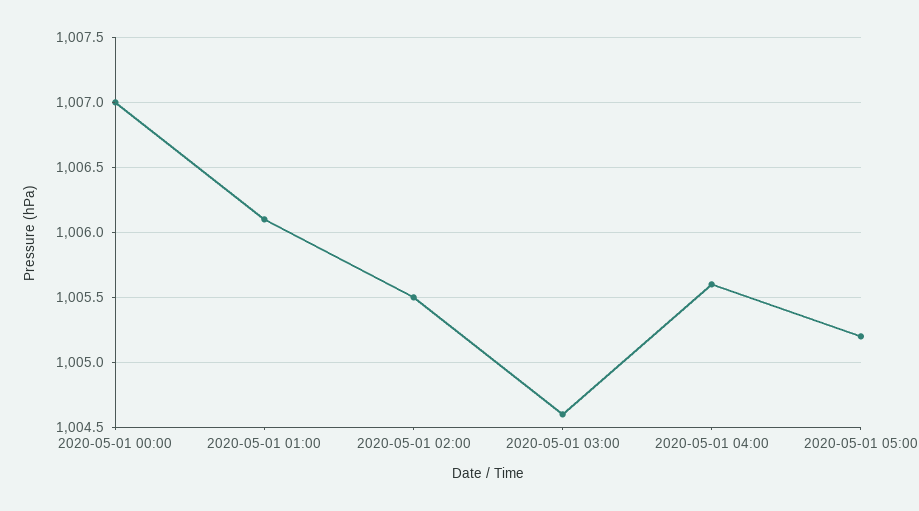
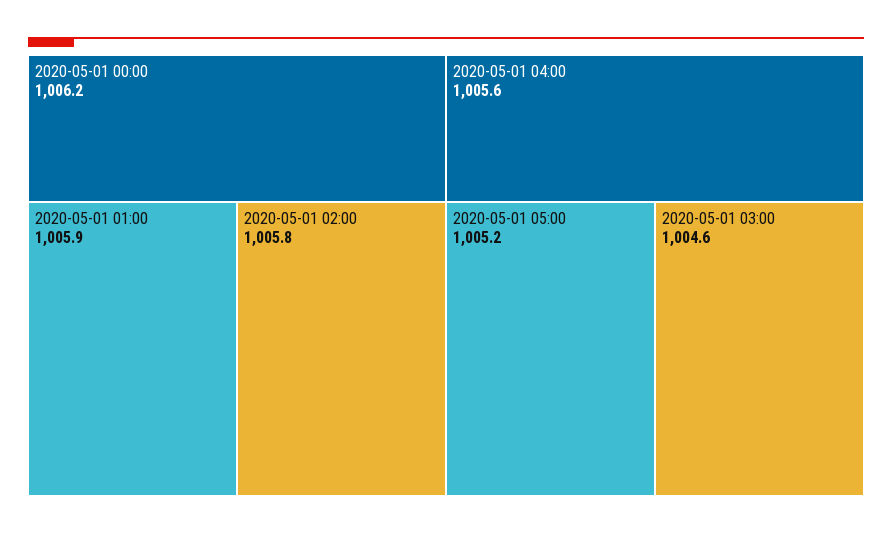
  {
-   "2020-05-01 00:00": 1007,
+   "2020-05-01 00:00": 1006.2,
-   "2020-05-01 01:00": 1006.1,
+   "2020-05-01 01:00": 1005.9,
-   "2020-05-01 02:00": 1005.5,
+   "2020-05-01 02:00": 1005.8,
    "2020-05-01 03:00": 1004.6,
    "2020-05-01 04:00": 1005.6,
    "2020-05-01 05:00": 1005.2
  }

